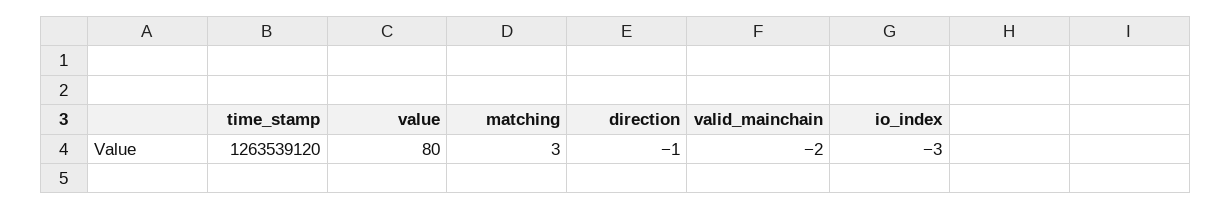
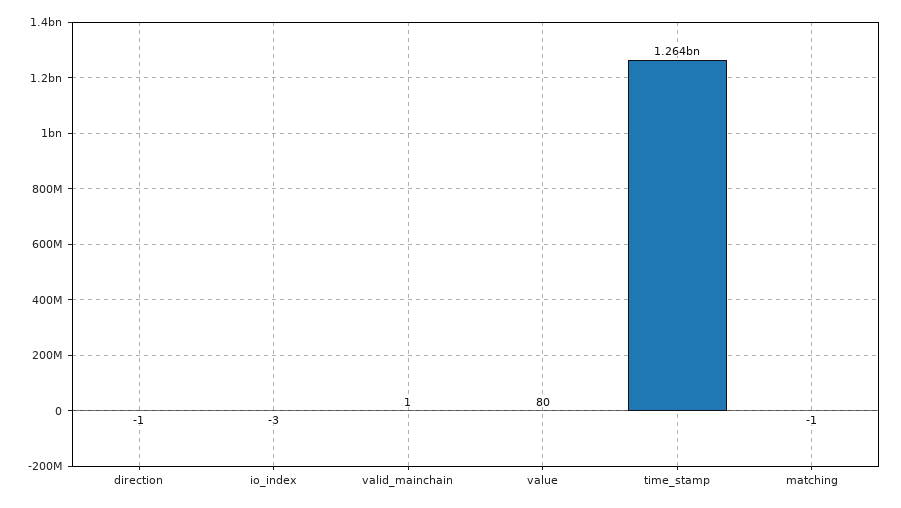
  {
    "time_stamp": 1263539120,
    "value": 80,
-   "matching": 3,
+   "matching": -1,
    "direction": -1,
-   "valid_mainchain": -2,
+   "valid_mainchain": 1,
    "io_index": -3
  }

